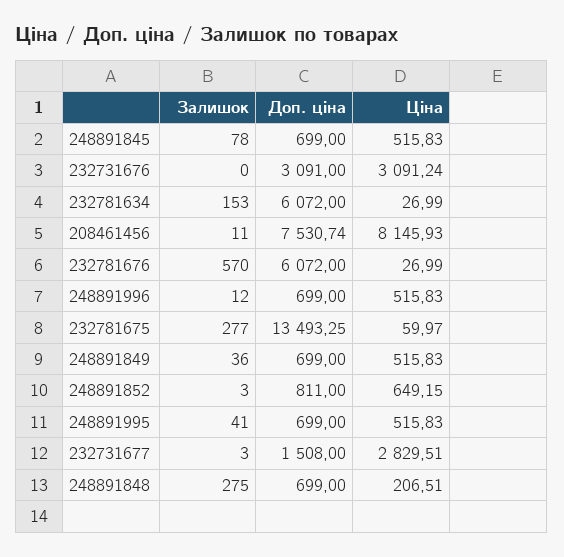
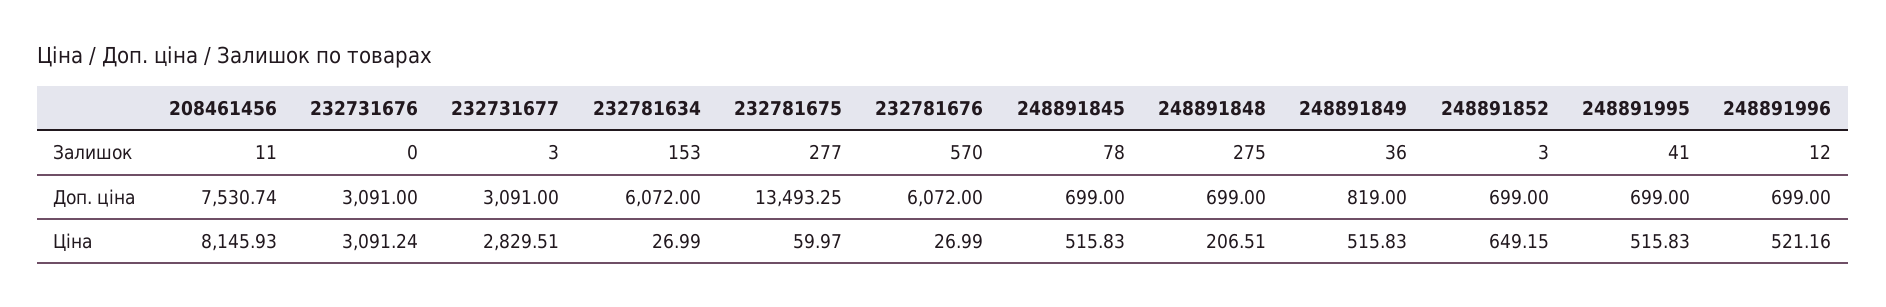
  {
    "Залишок": {
      "248891845": 78,
      "232731676": 0,
      "232781634": 153,
      "208461456": 11,
      "232781676": 570,
      "248891996": 12,
      "232781675": 277,
      "248891849": 36,
      "248891852": 3,
      "248891995": 41,
      "232731677": 3,
      "248891848": 275
    },
    "Доп. ціна": {
      "248891845": 699,
      "232731676": 3091,
      "232781634": 6072,
      "208461456": 7530.74,
      "232781676": 6072,
      "248891996": 699,
      "232781675": 13493.25,
-     "248891849": 699,
+     "248891849": 819,
-     "248891852": 811,
+     "248891852": 699,
      "248891995": 699,
-     "232731677": 1508,
+     "232731677": 3091,
      "248891848": 699
    },
    "Ціна": {
      "248891845": 515.83,
      "232731676": 3091.24,
      "232781634": 26.99,
      "208461456": 8145.93,
      "232781676": 26.99,
-     "248891996": 515.83,
+     "248891996": 521.16,
      "232781675": 59.97,
      "248891849": 515.83,
      "248891852": 649.15,
      "248891995": 515.83,
      "232731677": 2829.51,
      "248891848": 206.51
    }
  }

